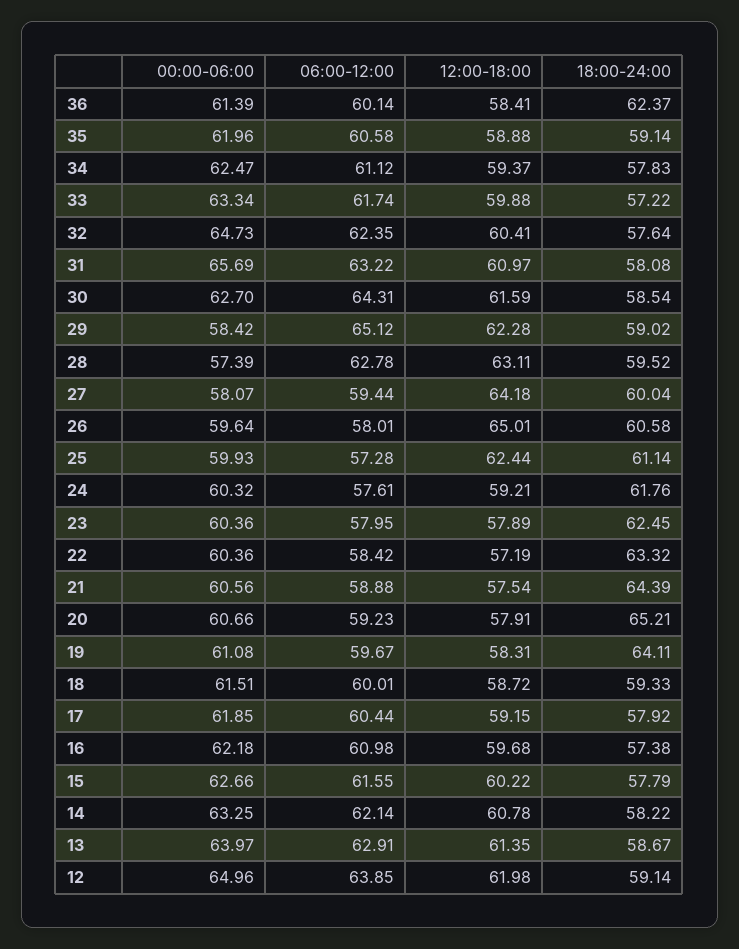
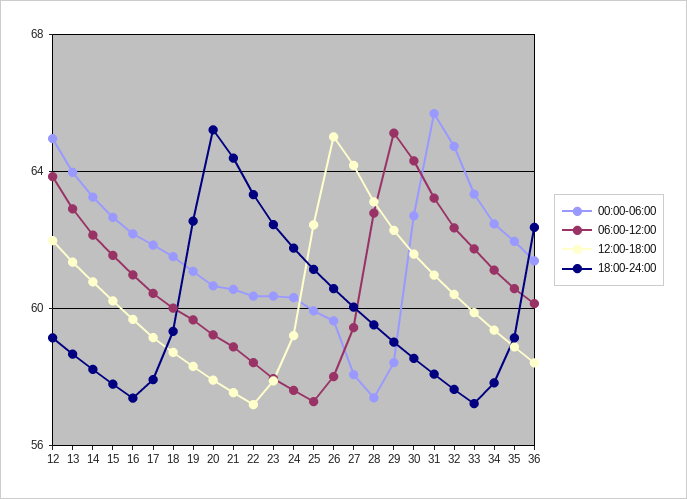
  {
    "00:00-06:00": {
      "36": 61.39,
      "35": 61.96,
      "34": 62.47,
      "33": 63.34,
      "32": 64.73,
      "31": 65.69,
      "30": 62.7,
      "29": 58.42,
      "28": 57.39,
      "27": 58.07,
      "26": 59.64,
      "25": 59.93,
      "24": 60.32,
      "23": 60.36,
      "22": 60.36,
      "21": 60.56,
      "20": 60.66,
      "19": 61.08,
      "18": 61.51,
      "17": 61.85,
      "16": 62.18,
      "15": 62.66,
      "14": 63.25,
      "13": 63.97,
      "12": 64.96
    },
    "06:00-12:00": {
      "36": 60.14,
      "35": 60.58,
      "34": 61.12,
      "33": 61.74,
      "32": 62.35,
      "31": 63.22,
      "30": 64.31,
      "29": 65.12,
      "28": 62.78,
      "27": 59.44,
      "26": 58.01,
      "25": 57.28,
      "24": 57.61,
      "23": 57.95,
      "22": 58.42,
      "21": 58.88,
      "20": 59.23,
      "19": 59.67,
      "18": 60.01,
      "17": 60.44,
      "16": 60.98,
      "15": 61.55,
      "14": 62.14,
      "13": 62.91,
      "12": 63.85
    },
    "12:00-18:00": {
      "36": 58.41,
      "35": 58.88,
      "34": 59.37,
      "33": 59.88,
      "32": 60.41,
      "31": 60.97,
      "30": 61.59,
      "29": 62.28,
      "28": 63.11,
      "27": 64.18,
      "26": 65.01,
      "25": 62.44,
      "24": 59.21,
      "23": 57.89,
      "22": 57.19,
      "21": 57.54,
      "20": 57.91,
      "19": 58.31,
      "18": 58.72,
      "17": 59.15,
      "16": 59.68,
      "15": 60.22,
      "14": 60.78,
      "13": 61.35,
      "12": 61.98
    },
    "18:00-24:00": {
      "36": 62.37,
      "35": 59.14,
      "34": 57.83,
      "33": 57.22,
      "32": 57.64,
      "31": 58.08,
      "30": 58.54,
      "29": 59.02,
      "28": 59.52,
      "27": 60.04,
      "26": 60.58,
      "25": 61.14,
      "24": 61.76,
      "23": 62.45,
      "22": 63.32,
      "21": 64.39,
      "20": 65.21,
-     "19": 64.11,
+     "19": 62.5,
      "18": 59.33,
      "17": 57.92,
      "16": 57.38,
      "15": 57.79,
      "14": 58.22,
      "13": 58.67,
      "12": 59.14
    }
  }

